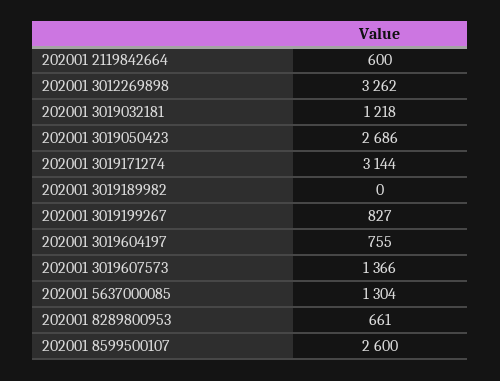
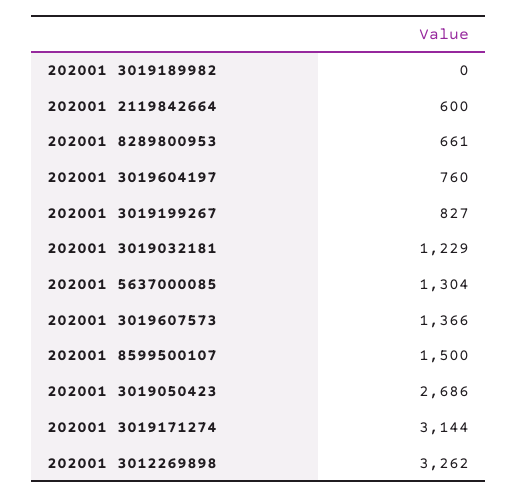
  {
    "202001 2119842664": 600,
    "202001 3012269898": 3262,
-   "202001 3019032181": 1218,
+   "202001 3019032181": 1229,
    "202001 3019050423": 2686,
    "202001 3019171274": 3144,
    "202001 3019189982": 0,
    "202001 3019199267": 827,
-   "202001 3019604197": 755,
+   "202001 3019604197": 760,
    "202001 3019607573": 1366,
    "202001 5637000085": 1304,
    "202001 8289800953": 661,
-   "202001 8599500107": 2600
+   "202001 8599500107": 1500
  }

